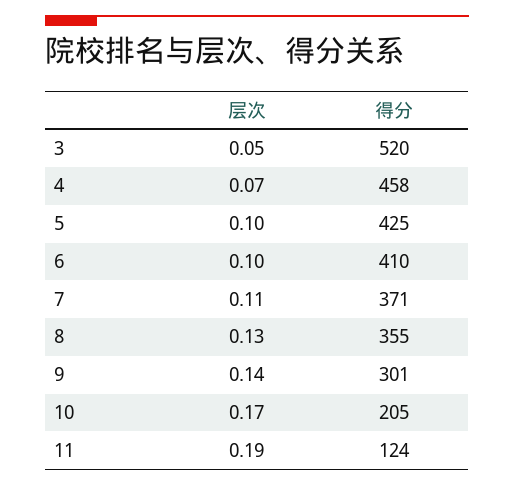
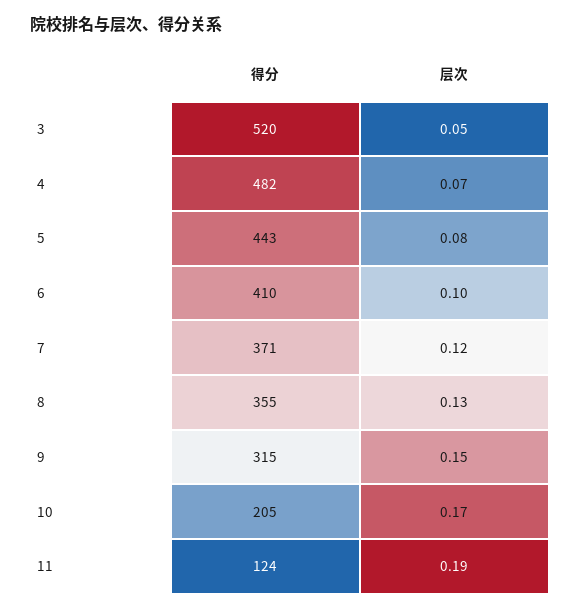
  {
    "层次": {
      "3": 0.05,
      "4": 0.07,
-     "5": 0.1,
+     "5": 0.08,
      "6": 0.1,
-     "7": 0.11,
+     "7": 0.12,
      "8": 0.13,
-     "9": 0.14,
+     "9": 0.15,
      "10": 0.17,
      "11": 0.19
    },
    "得分": {
      "3": 520,
-     "4": 458,
+     "4": 482,
-     "5": 425,
+     "5": 443,
      "6": 410,
      "7": 371,
      "8": 355,
-     "9": 301,
+     "9": 315,
      "10": 205,
      "11": 124
    }
  }

